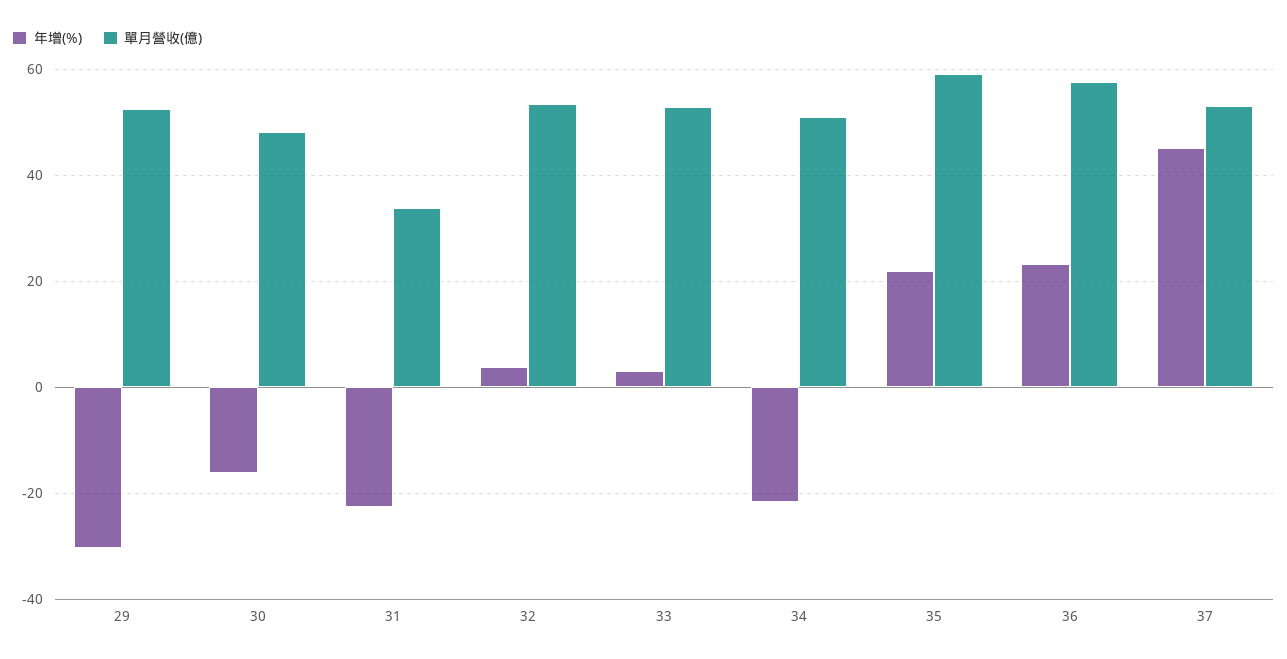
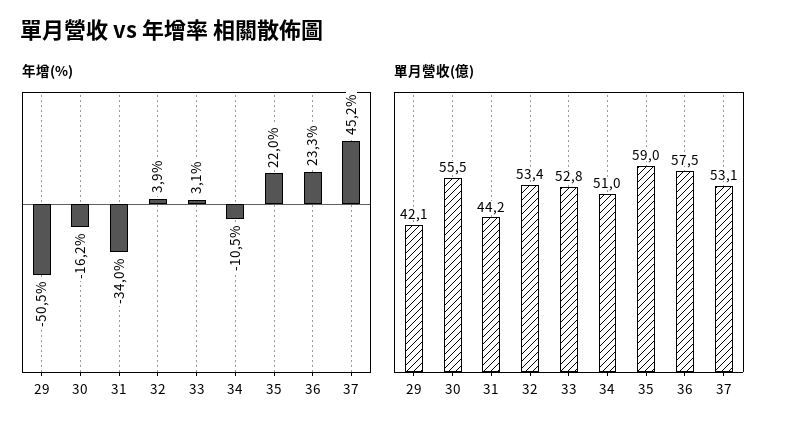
  {
    "年增(%)": {
-     "29": -30,
+     "29": -50.5,
      "30": -16.2,
-     "31": -22,
+     "31": -34,
      "32": 3.9,
      "33": 3.1,
-     "34": -22,
+     "34": -10.5,
      "35": 22,
      "36": 23.3,
      "37": 45.2
    },
    "單月營收(億)": {
-     "29": 52,
+     "29": 42.1,
-     "30": 48,
+     "30": 55.5,
-     "31": 34,
+     "31": 44.2,
      "32": 53.4,
      "33": 52.8,
      "34": 51,
      "35": 59,
      "36": 57.5,
      "37": 53.1
    }
  }

